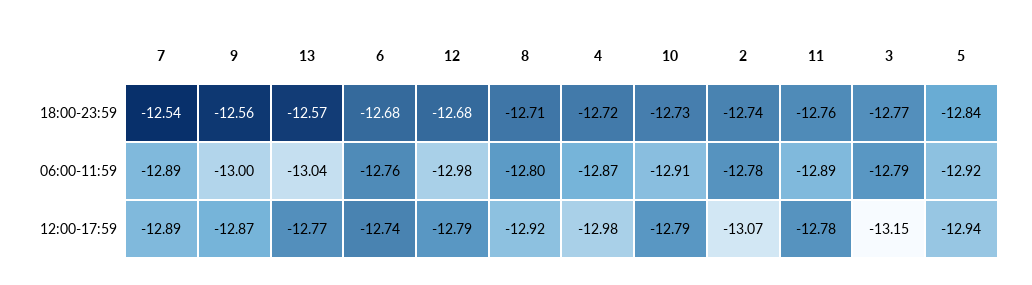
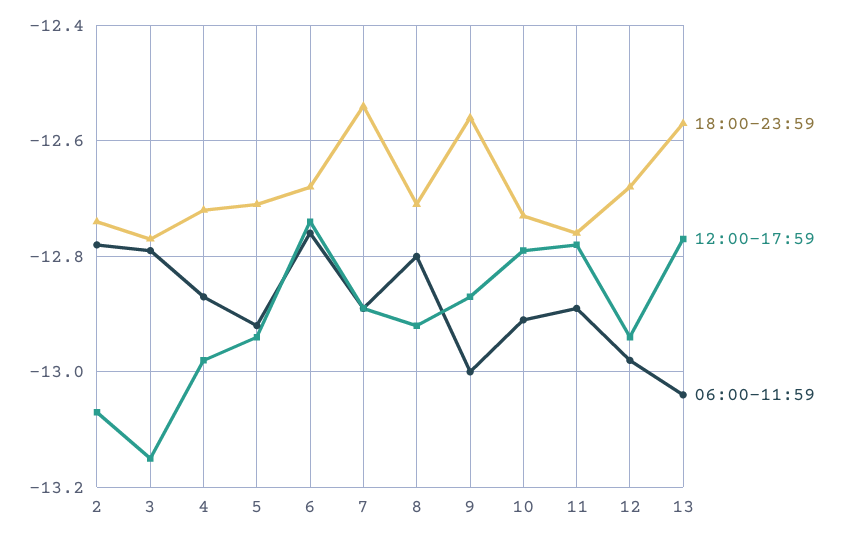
  {
    "18:00-23:59": {
      "7": -12.54,
      "9": -12.56,
      "13": -12.57,
      "6": -12.68,
      "12": -12.68,
      "8": -12.71,
      "4": -12.72,
      "10": -12.73,
      "2": -12.74,
      "11": -12.76,
      "3": -12.77,
-     "5": -12.84
+     "5": -12.7
    },
    "06:00-11:59": {
      "7": -12.89,
      "9": -13,
      "13": -13.04,
      "6": -12.76,
      "12": -12.98,
      "8": -12.8,
      "4": -12.87,
      "10": -12.91,
      "2": -12.78,
      "11": -12.89,
      "3": -12.79,
      "5": -12.92
    },
    "12:00-17:59": {
      "7": -12.89,
      "9": -12.87,
      "13": -12.77,
      "6": -12.74,
-     "12": -12.79,
+     "12": -12.95,
      "8": -12.92,
      "4": -12.98,
      "10": -12.79,
      "2": -13.07,
      "11": -12.78,
      "3": -13.15,
      "5": -12.94
    }
  }

